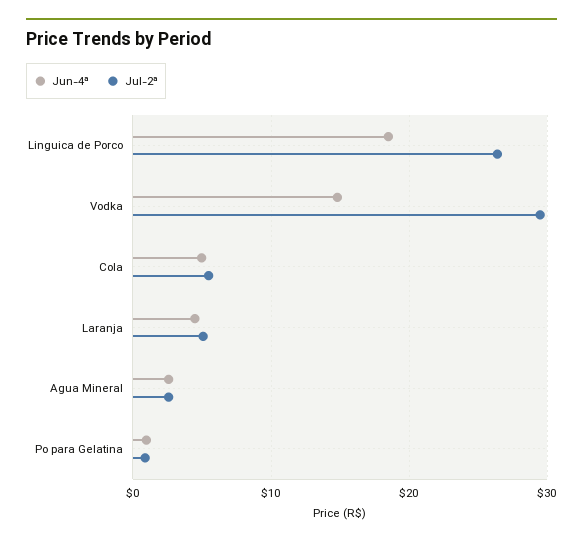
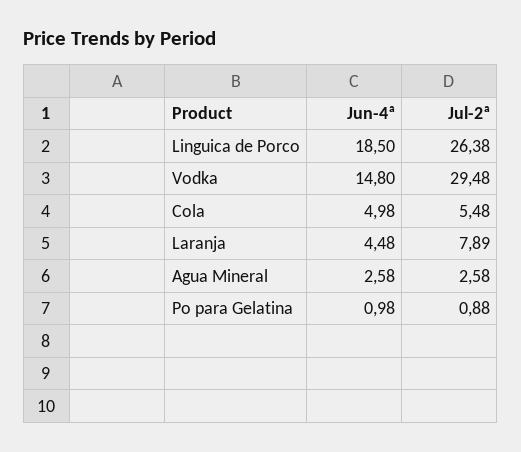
  {
    "Jun-4ª": {
      "Linguica de Porco": 18.5,
      "Vodka": 14.8,
      "Cola": 4.98,
      "Laranja": 4.48,
      "Agua Mineral": 2.58,
      "Po para Gelatina": 0.98
    },
    "Jul-2ª": {
      "Linguica de Porco": 26.38,
      "Vodka": 29.48,
      "Cola": 5.48,
-     "Laranja": 5,
+     "Laranja": 7.89,
      "Agua Mineral": 2.58,
      "Po para Gelatina": 0.88
    }
  }

